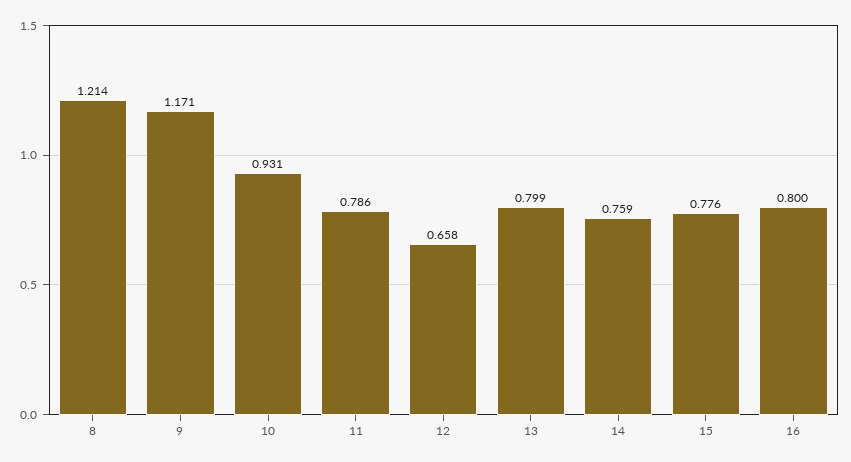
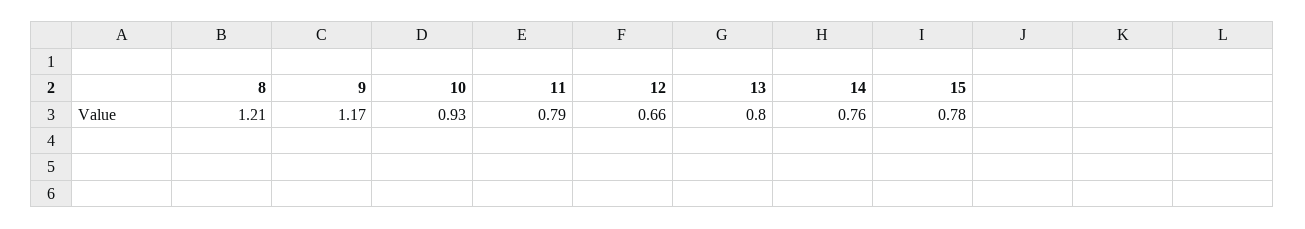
  {
    "8": 1.214,
    "9": 1.171,
    "10": 0.931,
    "11": 0.786,
    "12": 0.658,
    "13": 0.799,
    "14": 0.759,
-   "15": 0.776,
+   "15": 0.776
-   "16": 0.8
  }

